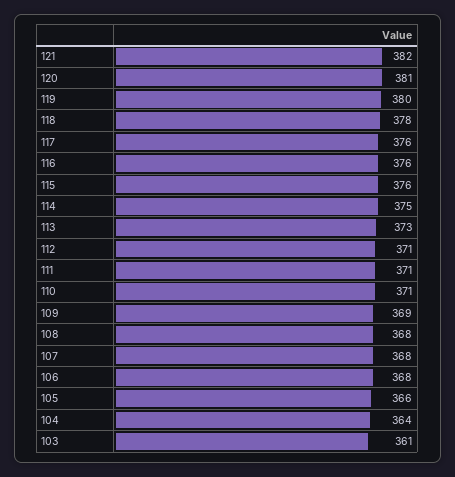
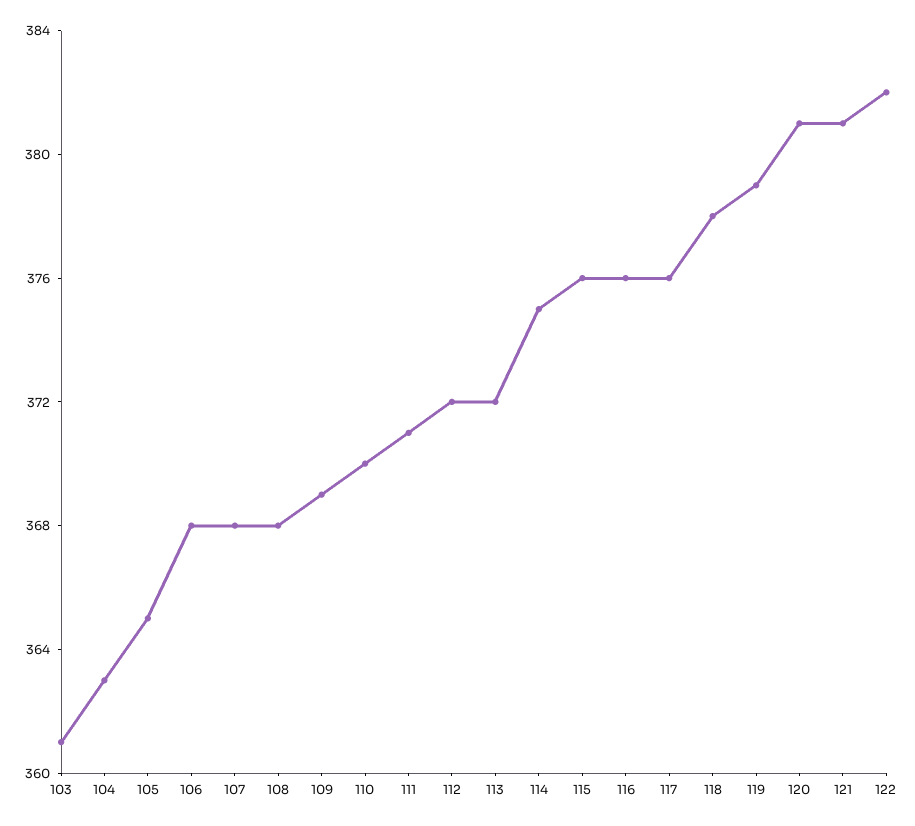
  {
-   "121": 382,
+   "121": 381,
    "120": 381,
-   "119": 380,
+   "119": 379,
    "118": 378,
    "117": 376,
    "116": 376,
    "115": 376,
    "114": 375,
-   "113": 373,
+   "113": 372,
-   "112": 371,
+   "112": 372,
    "111": 371,
-   "110": 371,
+   "110": 370,
    "109": 369,
    "108": 368,
    "107": 368,
    "106": 368,
-   "105": 366,
+   "105": 365,
-   "104": 364,
+   "104": 363,
-   "103": 361
+   "103": 361,
+   "122": 382
  }

